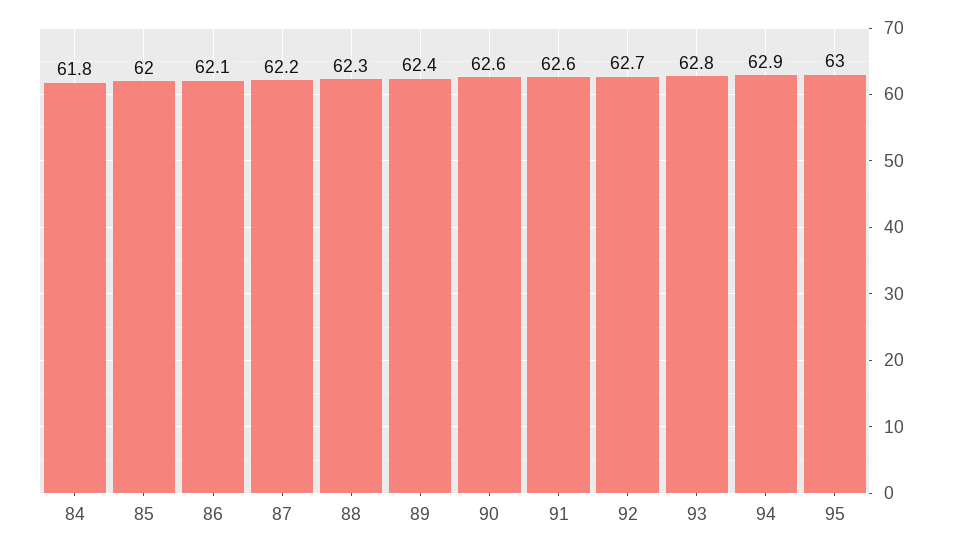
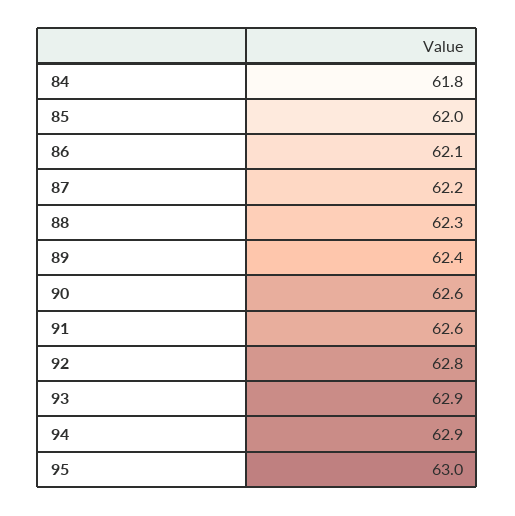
  {
    "84": 61.8,
    "85": 62,
    "86": 62.1,
    "87": 62.2,
    "88": 62.3,
    "89": 62.4,
    "90": 62.6,
    "91": 62.6,
-   "92": 62.7,
+   "92": 62.8,
-   "93": 62.8,
+   "93": 62.9,
    "94": 62.9,
    "95": 63
  }

